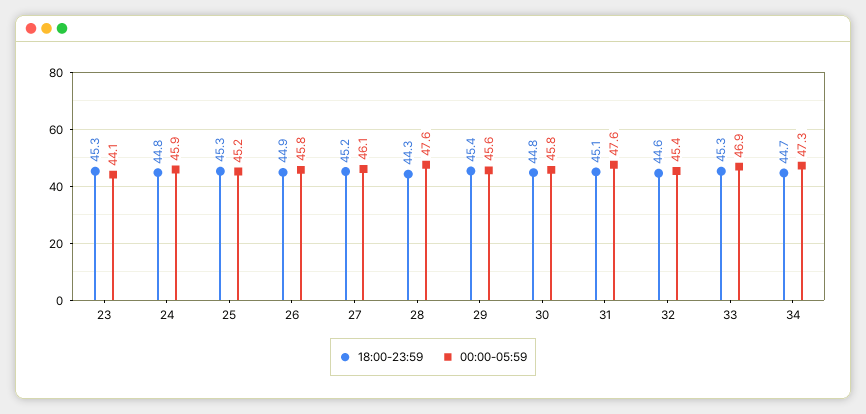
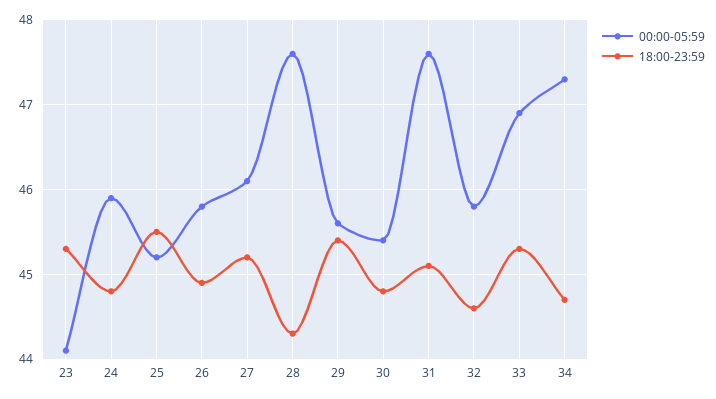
  {
    "18:00-23:59": {
      "23": 45.3,
      "24": 44.8,
-     "25": 45.3,
+     "25": 45.5,
      "26": 44.9,
      "27": 45.2,
      "28": 44.3,
      "29": 45.4,
      "30": 44.8,
      "31": 45.1,
      "32": 44.6,
      "33": 45.3,
      "34": 44.7
    },
    "00:00-05:59": {
      "23": 44.1,
      "24": 45.9,
      "25": 45.2,
      "26": 45.8,
      "27": 46.1,
      "28": 47.6,
      "29": 45.6,
-     "30": 45.8,
+     "30": 45.4,
      "31": 47.6,
-     "32": 45.4,
+     "32": 45.8,
      "33": 46.9,
      "34": 47.3
    }
  }

